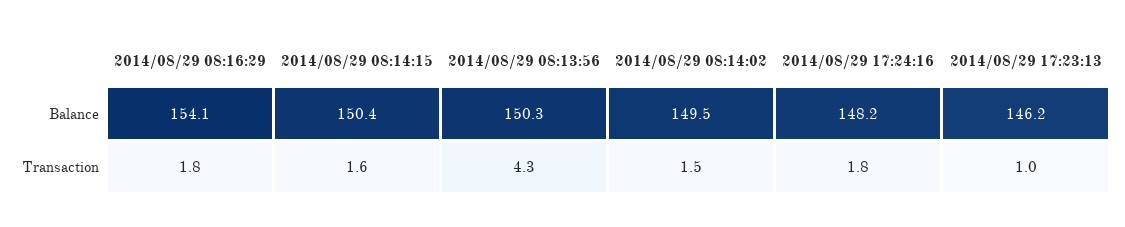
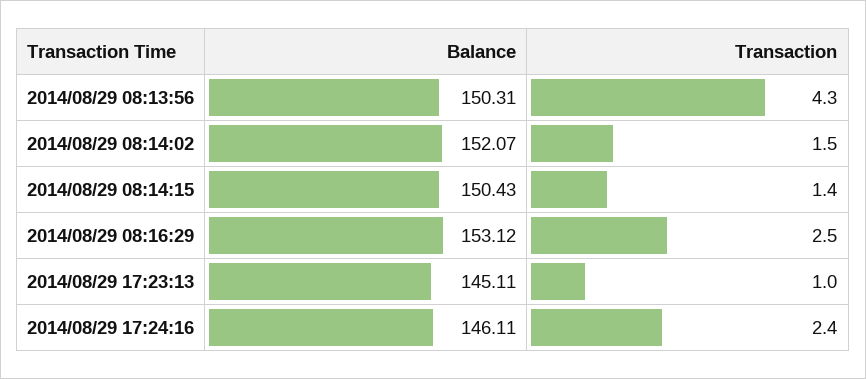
  {
    "2014/08/29 08:16:29": {
-     "Balance": 154.1,
+     "Balance": 153.12,
-     "Transaction": 1.8
+     "Transaction": 2.5
    },
    "2014/08/29 08:14:15": {
      "Balance": 150.43,
-     "Transaction": 1.6
+     "Transaction": 1.4
    },
    "2014/08/29 08:13:56": {
      "Balance": 150.31,
      "Transaction": 4.3
    },
    "2014/08/29 08:14:02": {
-     "Balance": 149.5,
+     "Balance": 152.07,
      "Transaction": 1.5
    },
    "2014/08/29 17:24:16": {
-     "Balance": 148.2,
+     "Balance": 146.11,
-     "Transaction": 1.8
+     "Transaction": 2.4
    },
    "2014/08/29 17:23:13": {
-     "Balance": 146.2,
+     "Balance": 145.11,
      "Transaction": 1
    }
  }

